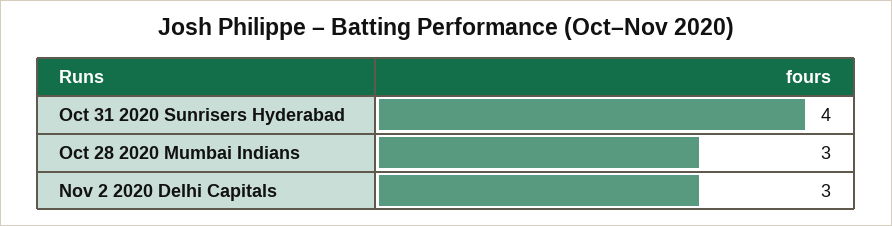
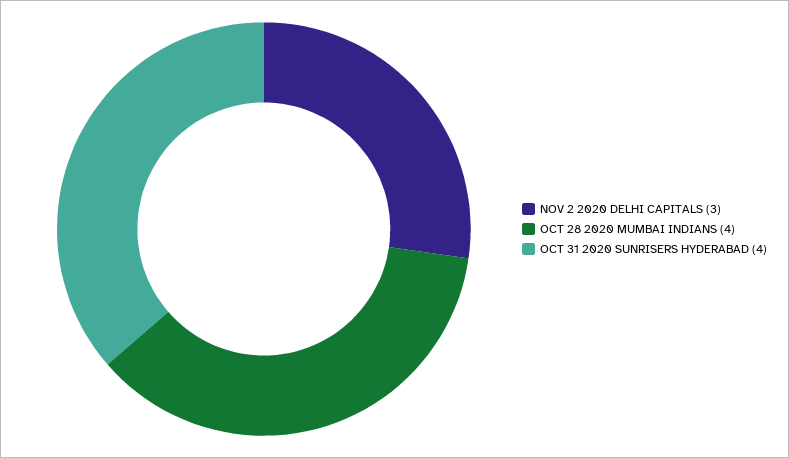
  {
    "Oct 31 2020 Sunrisers Hyderabad": 4,
-   "Oct 28 2020 Mumbai Indians": 3,
+   "Oct 28 2020 Mumbai Indians": 4,
    "Nov 2 2020 Delhi Capitals": 3
  }

